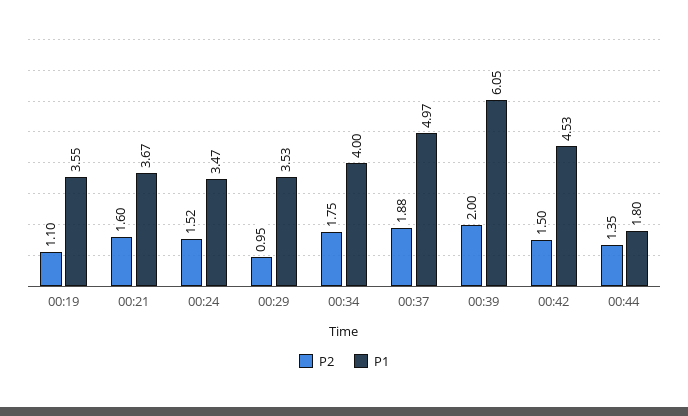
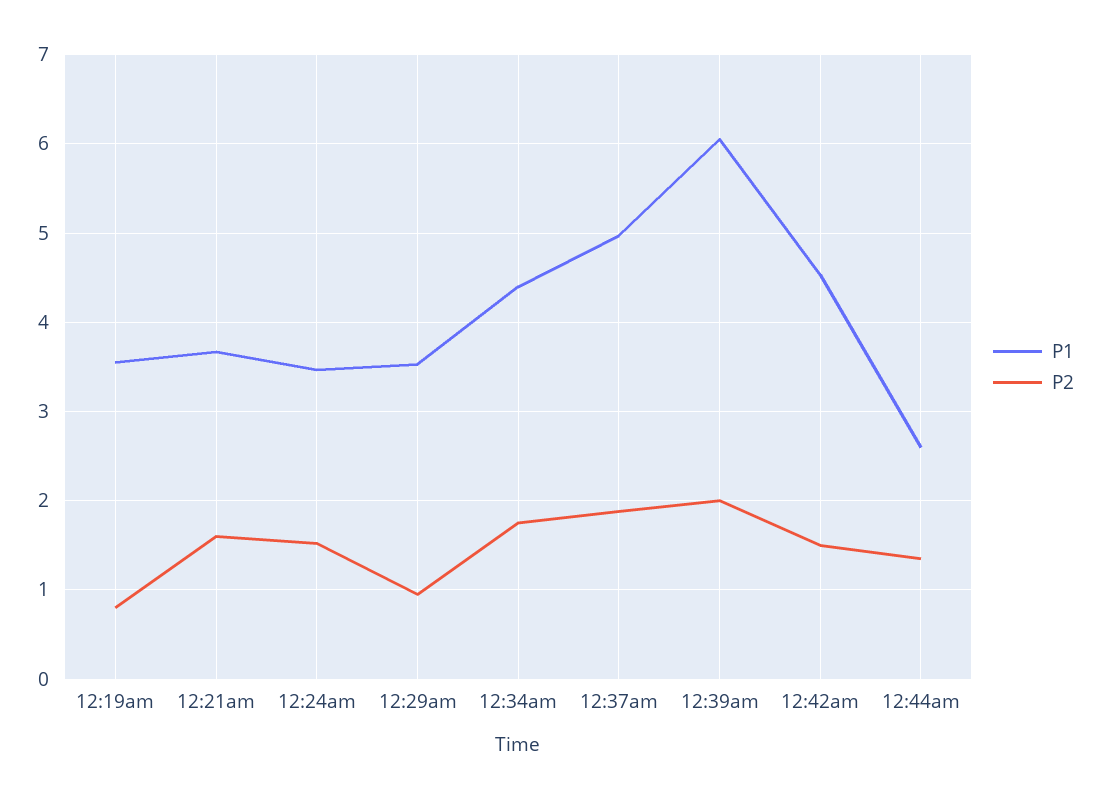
  {
    "P2": {
-     "00:19": 1.1,
+     "00:19": 0.8,
      "00:21": 1.6,
      "00:24": 1.52,
      "00:29": 0.95,
      "00:34": 1.75,
      "00:37": 1.88,
      "00:39": 2,
      "00:42": 1.5,
      "00:44": 1.35
    },
    "P1": {
      "00:19": 3.55,
      "00:21": 3.67,
      "00:24": 3.47,
      "00:29": 3.53,
-     "00:34": 4,
+     "00:34": 4.4,
      "00:37": 4.97,
      "00:39": 6.05,
      "00:42": 4.53,
-     "00:44": 1.8
+     "00:44": 2.6
    }
  }

